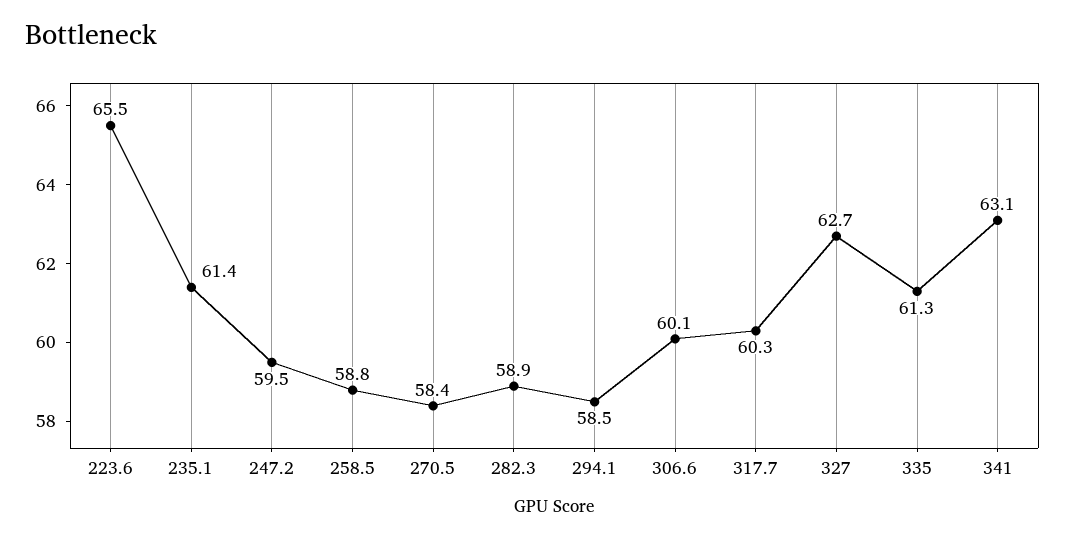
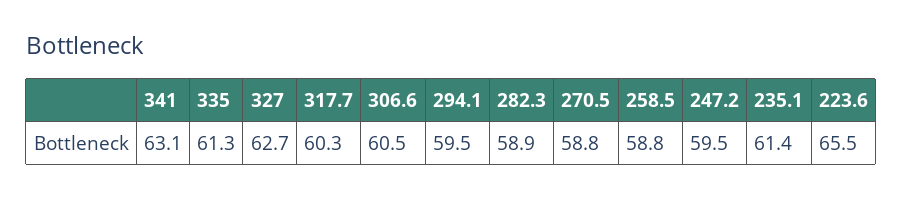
  {
    "223.6": 65.5,
    "235.1": 61.4,
    "247.2": 59.5,
    "258.5": 58.8,
-   "270.5": 58.4,
+   "270.5": 58.8,
    "282.3": 58.9,
-   "294.1": 58.5,
+   "294.1": 59.5,
-   "306.6": 60.1,
+   "306.6": 60.5,
    "317.7": 60.3,
    "327": 62.7,
    "335": 61.3,
    "341": 63.1
  }

